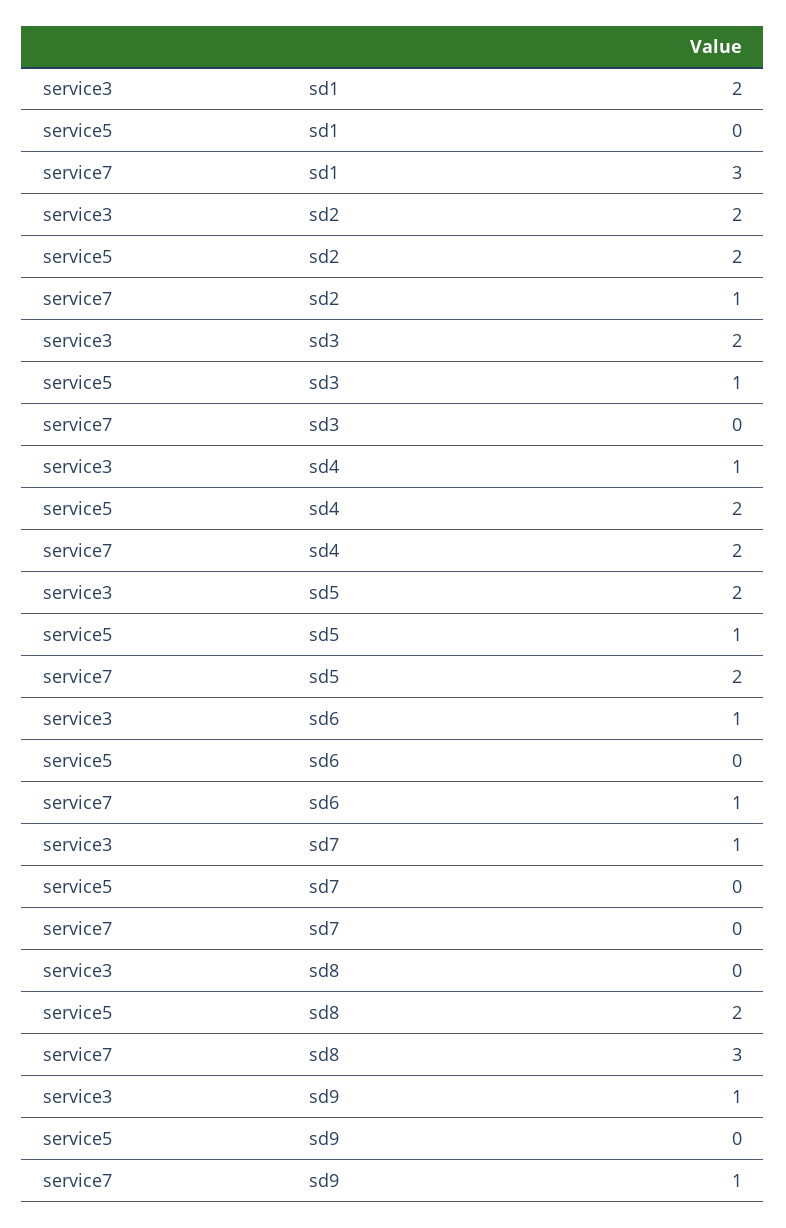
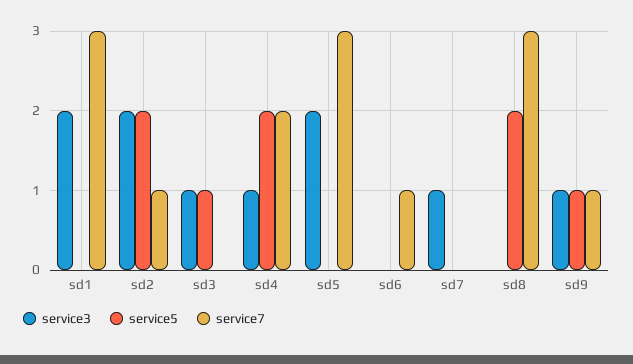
  {
    "service3": {
      "sd1": 2,
      "sd2": 2,
-     "sd3": 2,
+     "sd3": 1,
      "sd4": 1,
      "sd5": 2,
-     "sd6": 1,
+     "sd6": 0,
      "sd7": 1,
      "sd8": 0,
      "sd9": 1
    },
    "service5": {
      "sd1": 0,
      "sd2": 2,
      "sd3": 1,
      "sd4": 2,
-     "sd5": 1,
+     "sd5": 0,
      "sd6": 0,
      "sd7": 0,
      "sd8": 2,
-     "sd9": 0
+     "sd9": 1
    },
    "service7": {
      "sd1": 3,
      "sd2": 1,
      "sd3": 0,
      "sd4": 2,
-     "sd5": 2,
+     "sd5": 3,
      "sd6": 1,
      "sd7": 0,
      "sd8": 3,
      "sd9": 1
    }
  }

